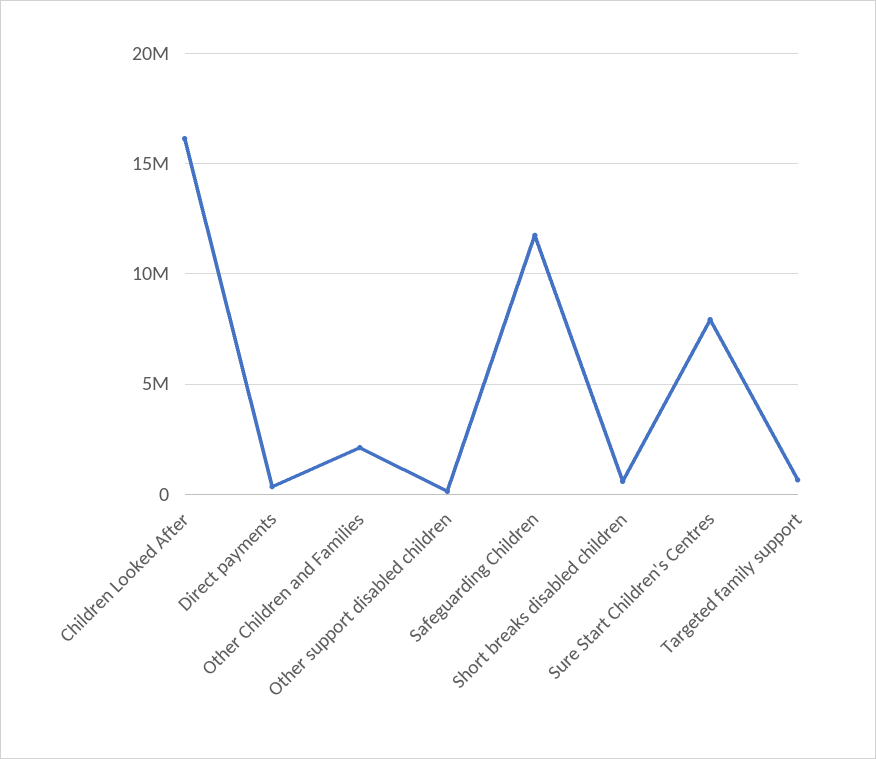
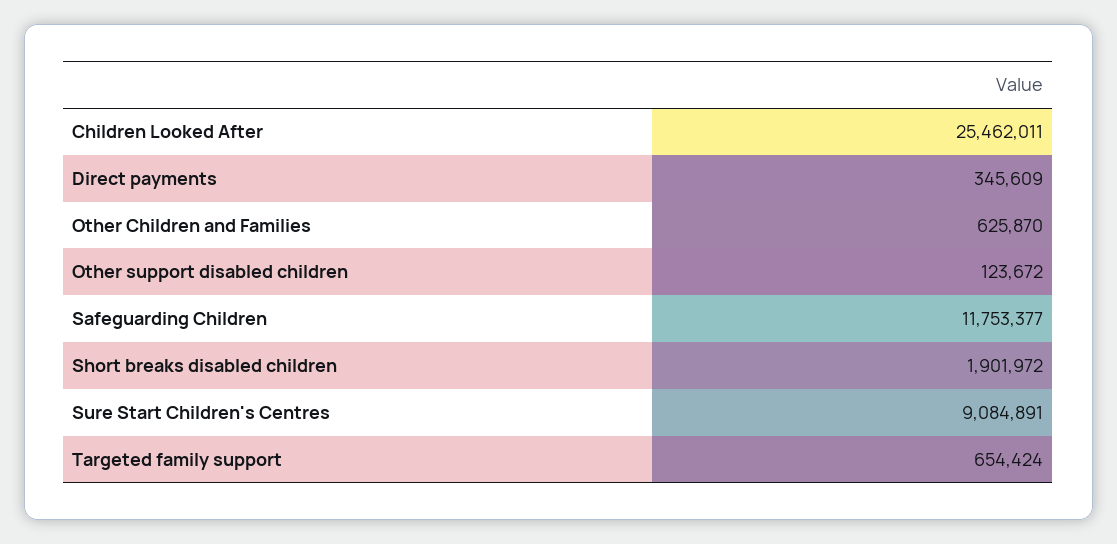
  {
-   "Children Looked After": 16000000,
+   "Children Looked After": 25462011,
    "Direct payments": 345609,
-   "Other Children and Families": 2000000,
+   "Other Children and Families": 625870,
    "Other support disabled children": 123672,
    "Safeguarding Children": 11753377,
-   "Short breaks disabled children": 500000,
+   "Short breaks disabled children": 1901972,
-   "Sure Start Children's Centres": 8000000,
+   "Sure Start Children's Centres": 9084891,
    "Targeted family support": 654424
  }

